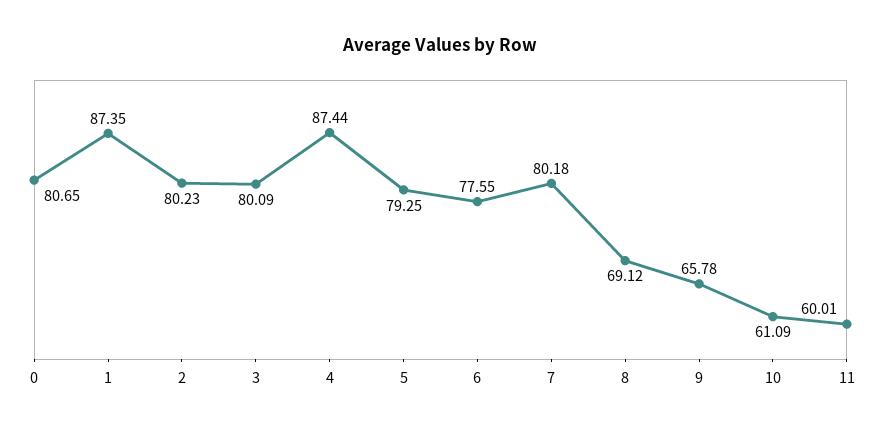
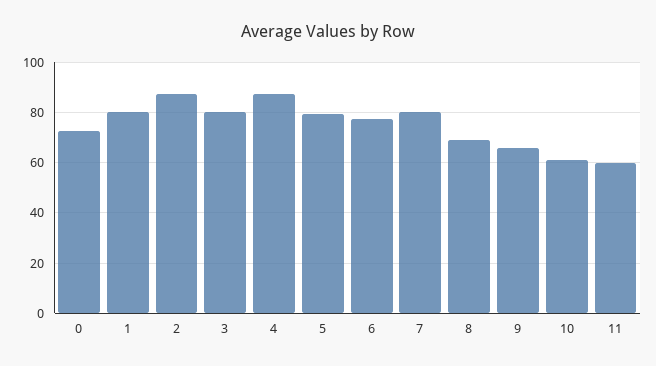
  {
-   "0": 80.65,
+   "0": 72.5,
-   "1": 87.35,
+   "1": 80,
-   "2": 80.23,
+   "2": 87.5,
    "3": 80.09,
    "4": 87.44,
    "5": 79.25,
    "6": 77.55,
    "7": 80.18,
    "8": 69.12,
    "9": 65.78,
    "10": 61.09,
    "11": 60.01
  }

